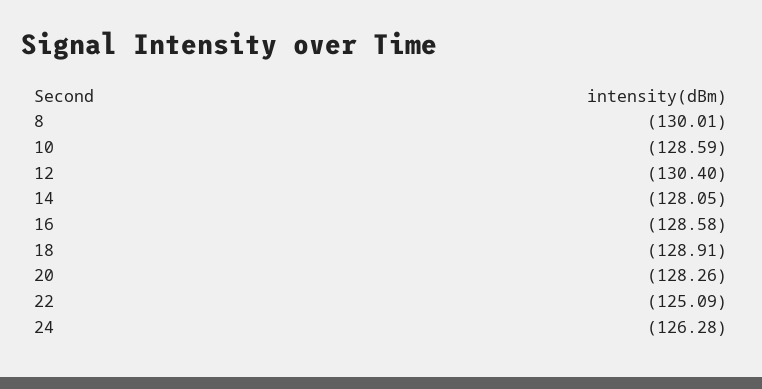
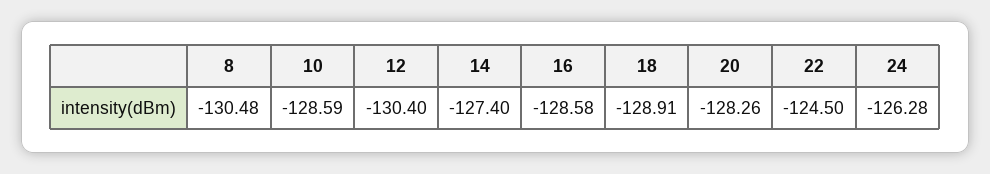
  {
-   "8": -130.01,
+   "8": -130.48,
    "10": -128.59,
    "12": -130.4,
-   "14": -128.05,
+   "14": -127.4,
    "16": -128.58,
    "18": -128.91,
    "20": -128.26,
-   "22": -125.09,
+   "22": -124.5,
    "24": -126.28
  }

